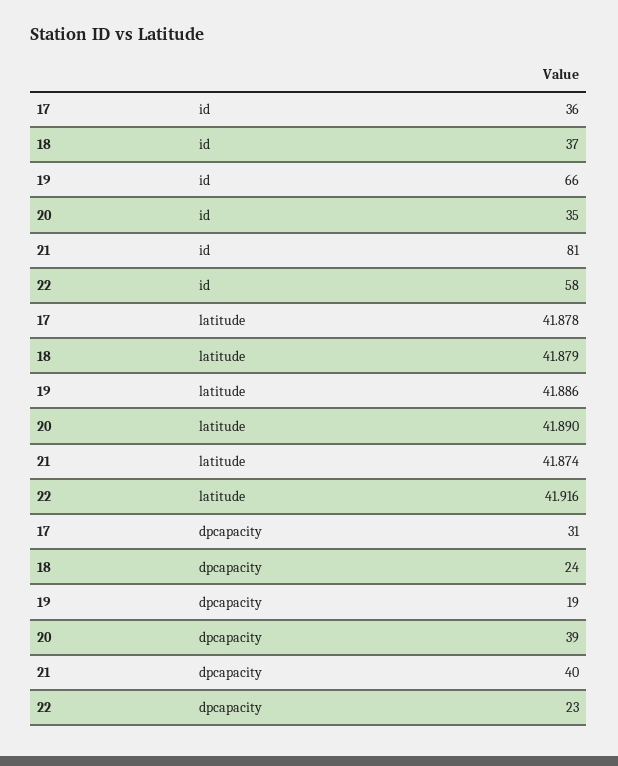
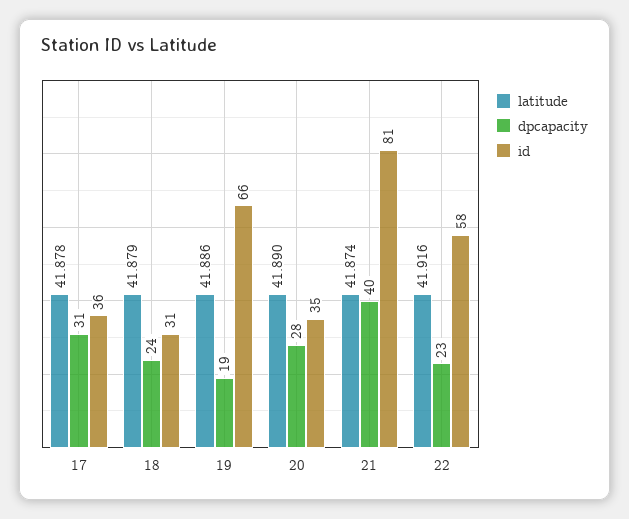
  {
    "id": {
      "17": 36,
-     "18": 37,
+     "18": 31,
      "19": 66,
      "20": 35,
      "21": 81,
      "22": 58
    },
    "latitude": {
      "17": 41.878,
      "18": 41.879,
      "19": 41.886,
      "20": 41.89,
      "21": 41.874,
      "22": 41.916
    },
    "dpcapacity": {
      "17": 31,
      "18": 24,
      "19": 19,
-     "20": 39,
+     "20": 28,
      "21": 40,
      "22": 23
    }
  }

